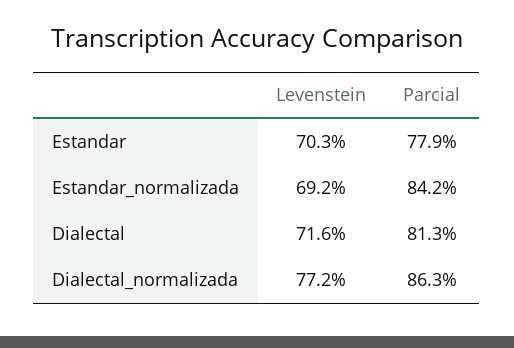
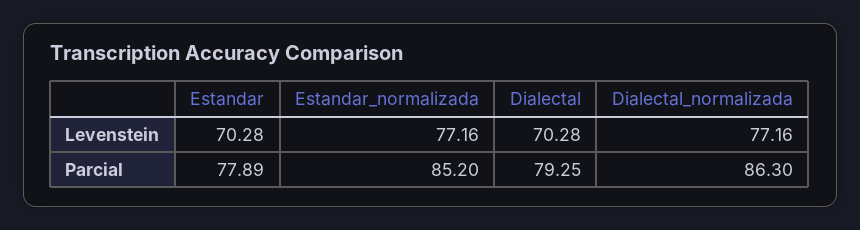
  {
    "Levenstein": {
      "Estandar": 70.28,
-     "Estandar_normalizada": 69.2,
+     "Estandar_normalizada": 77.16,
-     "Dialectal": 71.6,
+     "Dialectal": 70.28,
      "Dialectal_normalizada": 77.16
    },
    "Parcial": {
      "Estandar": 77.89,
-     "Estandar_normalizada": 84.2,
+     "Estandar_normalizada": 85.2,
-     "Dialectal": 81.3,
+     "Dialectal": 79.25,
      "Dialectal_normalizada": 86.3
    }
  }

